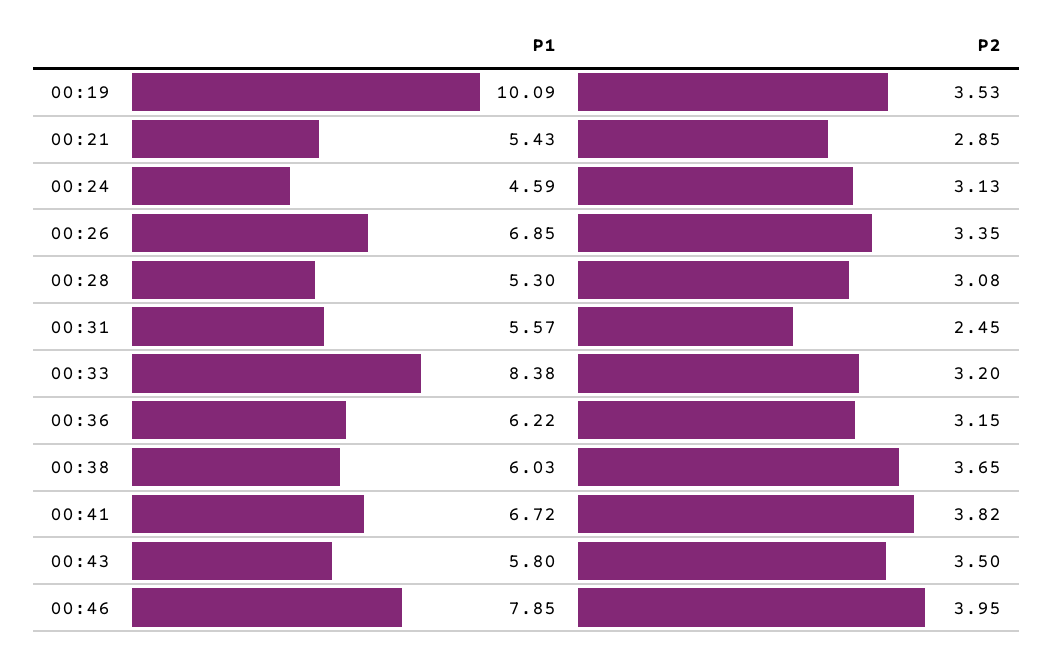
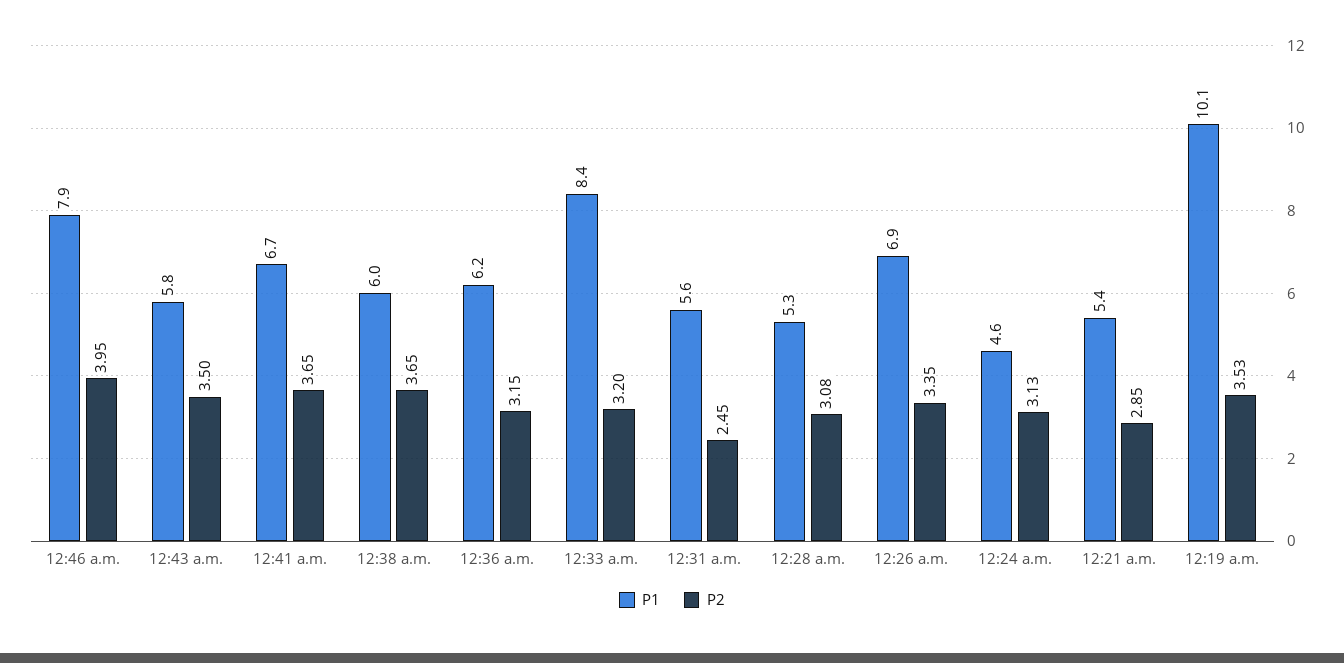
  {
    "P1": {
      "00:19": 10.09,
      "00:21": 5.43,
      "00:24": 4.59,
      "00:26": 6.85,
      "00:28": 5.3,
      "00:31": 5.57,
      "00:33": 8.38,
      "00:36": 6.22,
      "00:38": 6.03,
      "00:41": 6.72,
      "00:43": 5.8,
      "00:46": 7.85
    },
    "P2": {
      "00:19": 3.53,
      "00:21": 2.85,
      "00:24": 3.13,
      "00:26": 3.35,
      "00:28": 3.08,
      "00:31": 2.45,
      "00:33": 3.2,
      "00:36": 3.15,
      "00:38": 3.65,
-     "00:41": 3.82,
+     "00:41": 3.65,
      "00:43": 3.5,
      "00:46": 3.95
    }
  }

